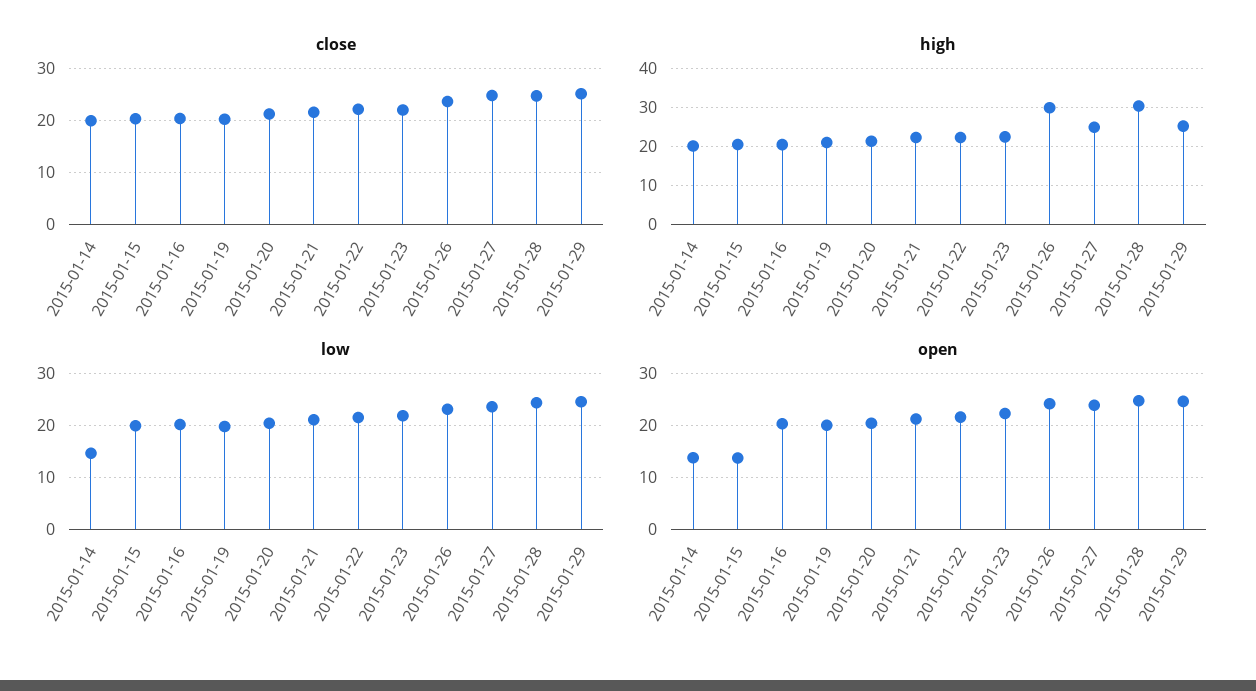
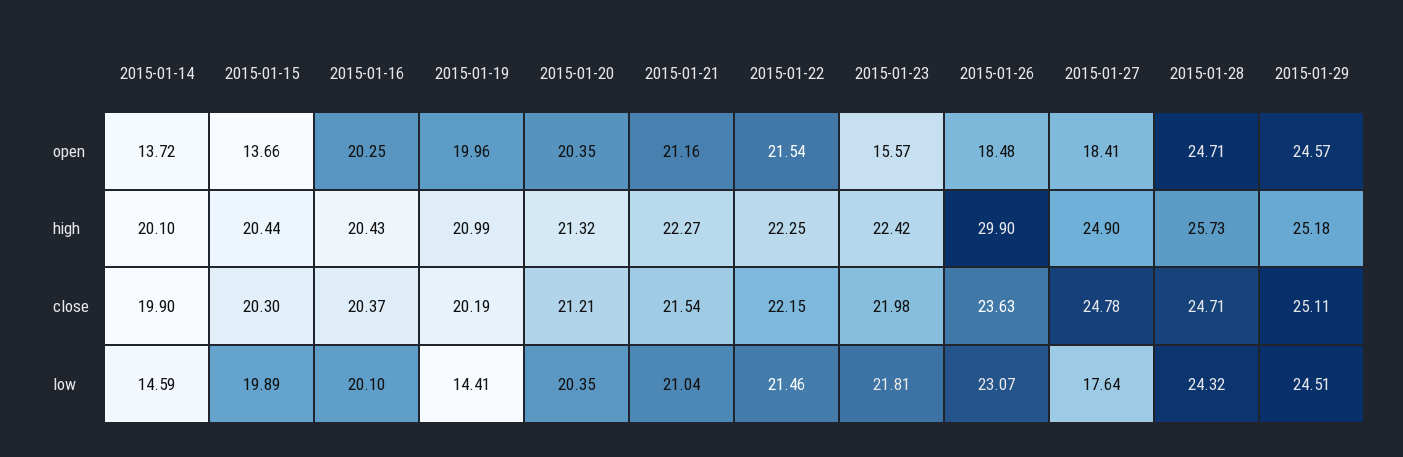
  {
    "close": {
      "2015-01-14": 19.9,
      "2015-01-15": 20.3,
      "2015-01-16": 20.37,
      "2015-01-19": 20.19,
      "2015-01-20": 21.21,
      "2015-01-21": 21.54,
      "2015-01-22": 22.15,
      "2015-01-23": 21.98,
      "2015-01-26": 23.63,
      "2015-01-27": 24.78,
      "2015-01-28": 24.71,
      "2015-01-29": 25.11
    },
    "high": {
      "2015-01-14": 20.1,
      "2015-01-15": 20.44,
      "2015-01-16": 20.43,
      "2015-01-19": 20.99,
      "2015-01-20": 21.32,
      "2015-01-21": 22.27,
      "2015-01-22": 22.25,
      "2015-01-23": 22.42,
      "2015-01-26": 29.9,
      "2015-01-27": 24.9,
-     "2015-01-28": 30,
+     "2015-01-28": 25.73,
      "2015-01-29": 25.18
    },
    "low": {
      "2015-01-14": 14.59,
      "2015-01-15": 19.89,
      "2015-01-16": 20.1,
-     "2015-01-19": 20,
+     "2015-01-19": 14.41,
      "2015-01-20": 20.35,
      "2015-01-21": 21.04,
      "2015-01-22": 21.46,
      "2015-01-23": 21.81,
      "2015-01-26": 23.07,
-     "2015-01-27": 24,
+     "2015-01-27": 17.64,
      "2015-01-28": 24.32,
      "2015-01-29": 24.51
    },
    "open": {
      "2015-01-14": 13.72,
      "2015-01-15": 13.66,
      "2015-01-16": 20.25,
      "2015-01-19": 19.96,
      "2015-01-20": 20.35,
      "2015-01-21": 21.16,
      "2015-01-22": 21.54,
-     "2015-01-23": 22,
+     "2015-01-23": 15.57,
-     "2015-01-26": 24,
+     "2015-01-26": 18.48,
-     "2015-01-27": 24,
+     "2015-01-27": 18.41,
      "2015-01-28": 24.71,
      "2015-01-29": 24.57
    }
  }

